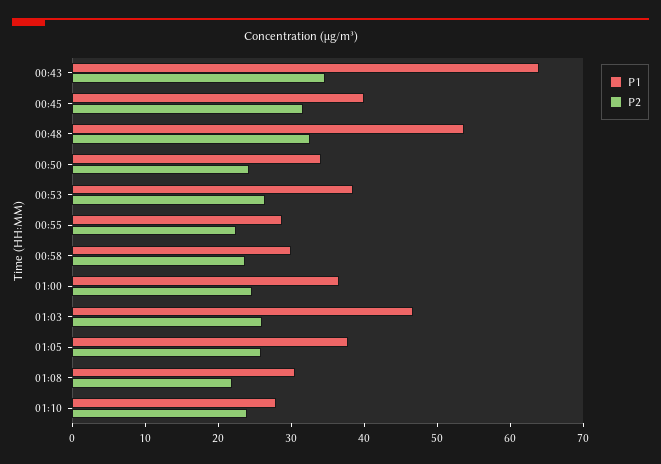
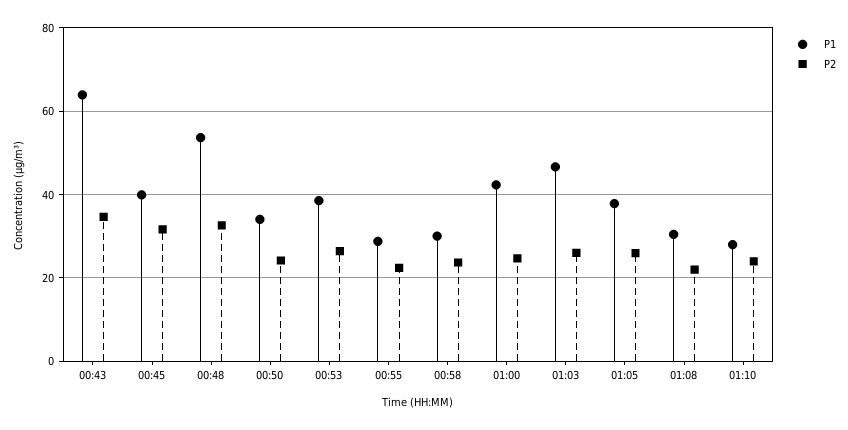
  {
    "P1": {
      "00:43": 64,
      "00:45": 40,
      "00:48": 54,
      "00:50": 34,
      "00:53": 38,
      "00:55": 28,
      "00:58": 30,
-     "01:00": 36,
+     "01:00": 42,
      "01:03": 46,
      "01:05": 38,
      "01:08": 30,
      "01:10": 28
    },
    "P2": {
      "00:43": 34,
      "00:45": 32,
      "00:48": 32,
      "00:50": 24,
      "00:53": 26,
      "00:55": 22,
      "00:58": 24,
      "01:00": 24,
      "01:03": 26,
      "01:05": 26,
      "01:08": 22,
      "01:10": 24
    }
  }

